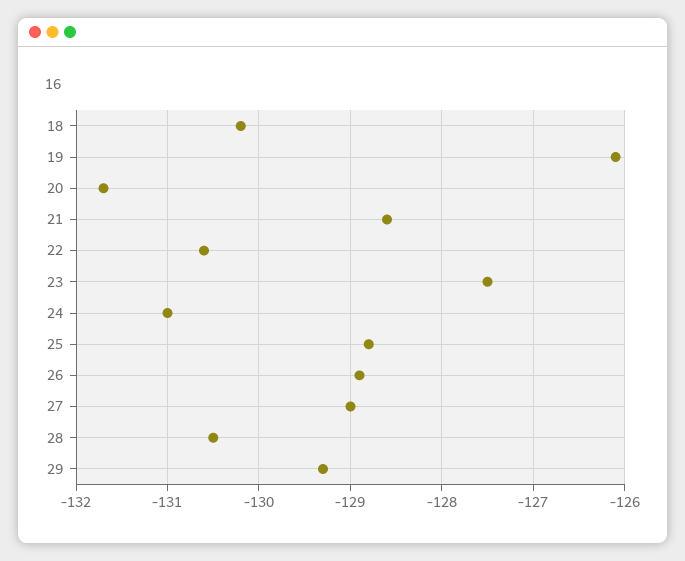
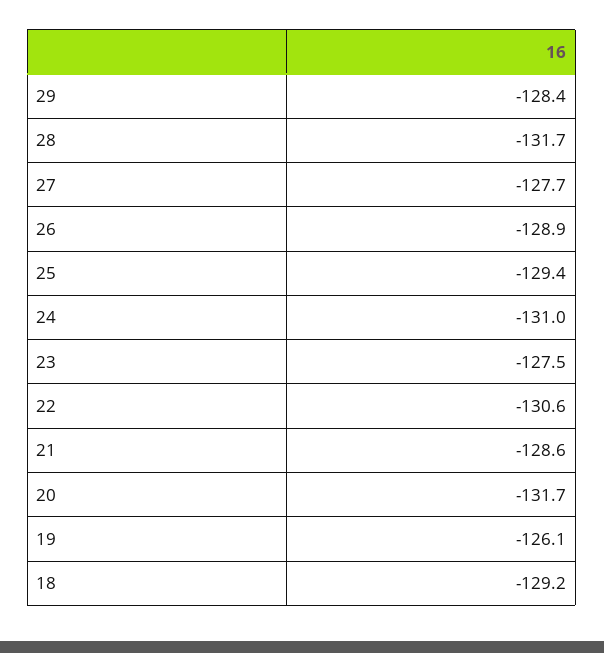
  {
-   "18": -130.2,
+   "18": -129.2,
    "19": -126.1,
    "20": -131.7,
    "21": -128.6,
    "22": -130.6,
    "23": -127.5,
    "24": -131,
-   "25": -128.8,
+   "25": -129.4,
    "26": -128.9,
-   "27": -129,
+   "27": -127.7,
-   "28": -130.5,
+   "28": -131.7,
-   "29": -129.3
+   "29": -128.4
  }

